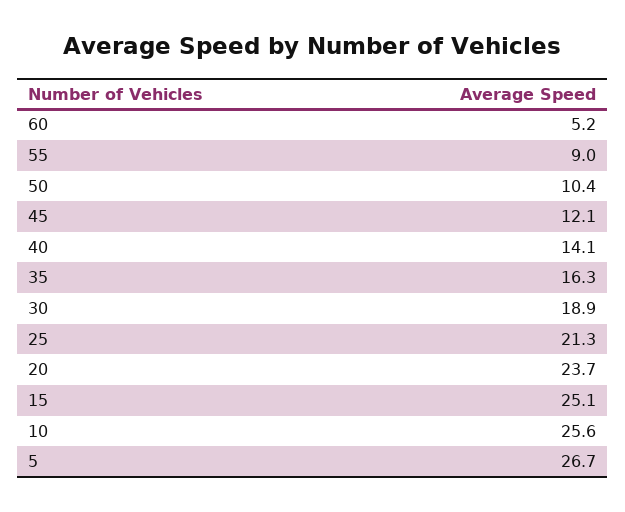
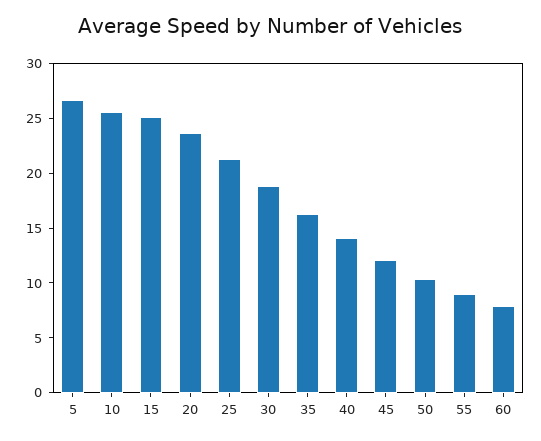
  {
-   "60": 5.2,
+   "60": 8,
    "55": 9,
    "50": 10.4,
    "45": 12.1,
    "40": 14.1,
    "35": 16.3,
    "30": 18.9,
    "25": 21.3,
    "20": 23.7,
    "15": 25.1,
    "10": 25.6,
    "5": 26.7
  }

